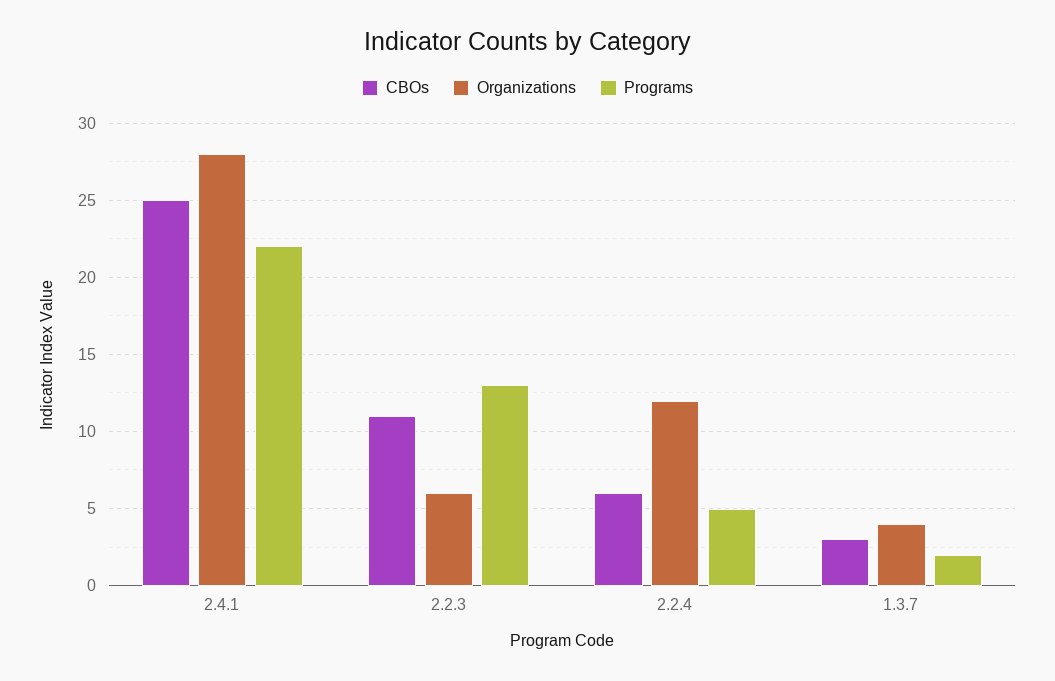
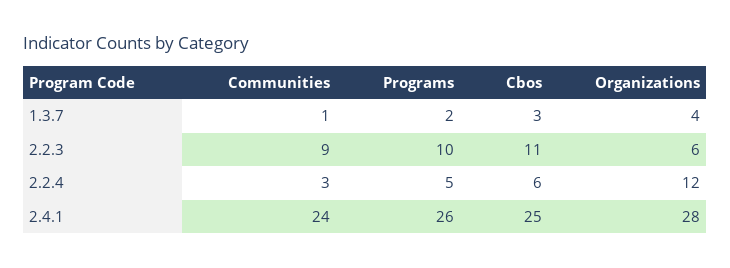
  {
    "CBOs": {
      "2.4.1": 25,
      "2.2.3": 11,
      "2.2.4": 6,
      "1.3.7": 3
    },
    "Organizations": {
      "2.4.1": 28,
      "2.2.3": 6,
      "2.2.4": 12,
      "1.3.7": 4
    },
    "Programs": {
-     "2.4.1": 22,
+     "2.4.1": 26,
-     "2.2.3": 13,
+     "2.2.3": 10,
      "2.2.4": 5,
      "1.3.7": 2
-   }
+   },
+   "Communities": {
+     "1.3.7": 1,
+     "2.2.3": 9,
+     "2.2.4": 3,
+     "2.4.1": 24
+   }
  }

